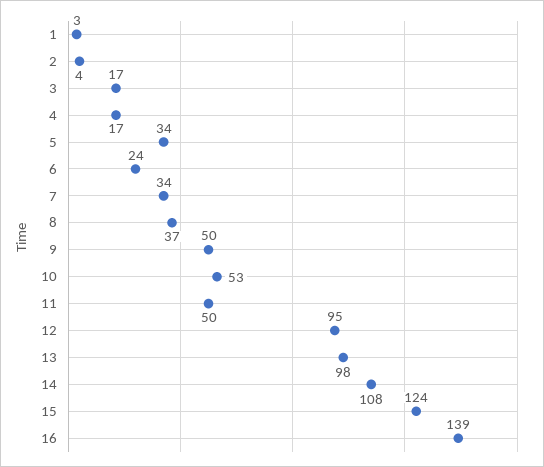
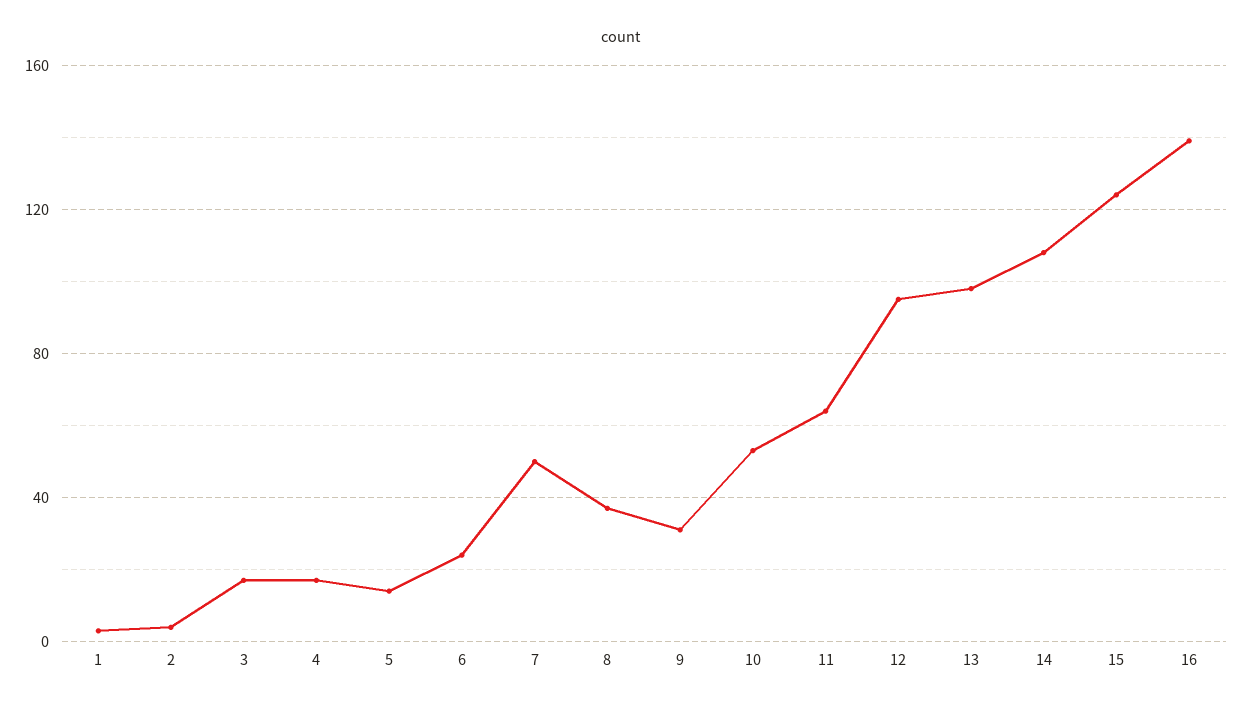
  {
    "1": 3,
    "2": 4,
    "3": 17,
    "4": 17,
-   "5": 34,
+   "5": 15,
    "6": 24,
-   "7": 34,
+   "7": 50,
    "8": 37,
-   "9": 50,
+   "9": 30,
    "10": 53,
-   "11": 50,
+   "11": 65,
    "12": 95,
    "13": 98,
    "14": 108,
    "15": 124,
    "16": 139
  }

